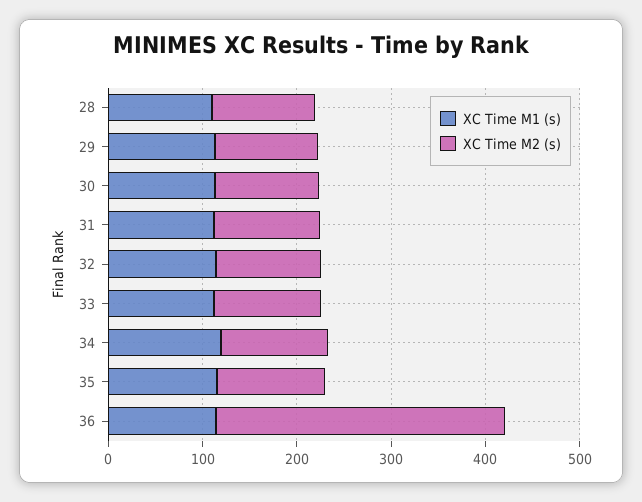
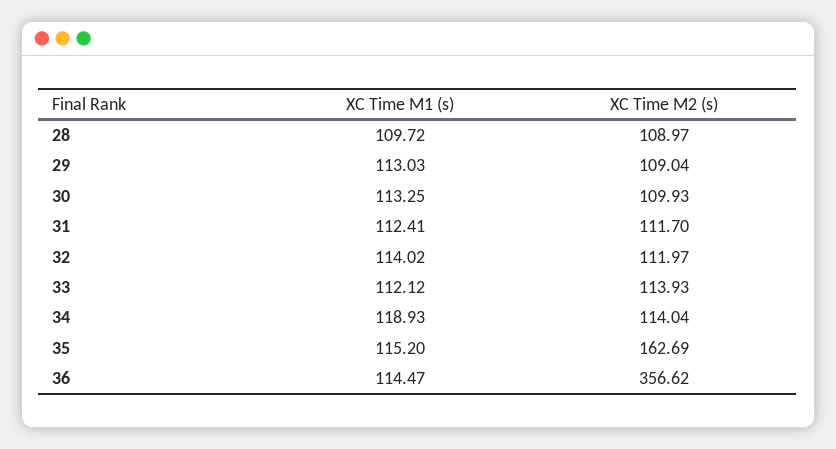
  {
    "XC Time M1 (s)": {
      "28": 109.72,
      "29": 113.03,
      "30": 113.25,
      "31": 112.41,
      "32": 114.02,
      "33": 112.12,
      "34": 118.93,
      "35": 115.2,
      "36": 114.47
    },
    "XC Time M2 (s)": {
      "28": 108.97,
      "29": 109.04,
      "30": 109.93,
      "31": 111.7,
      "32": 111.97,
      "33": 113.93,
      "34": 114.04,
-     "35": 120,
+     "35": 162.69,
-     "36": 300
+     "36": 356.62
    }
  }

